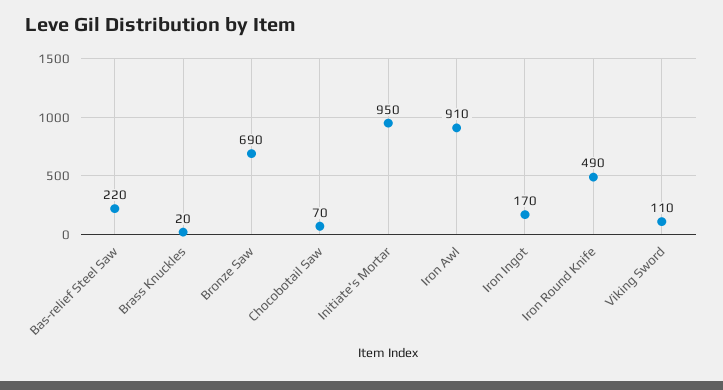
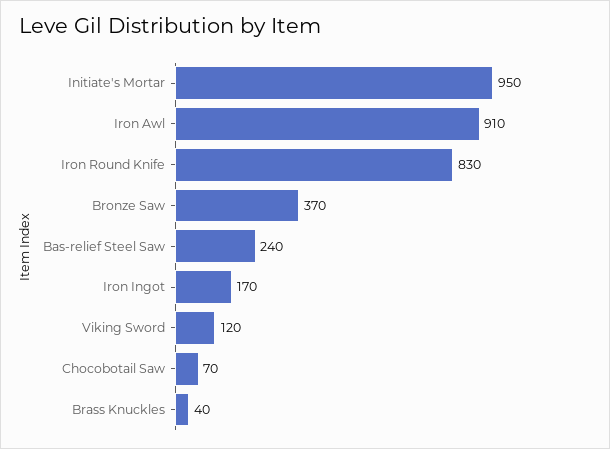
  {
-   "Bas-relief Steel Saw": 220,
+   "Bas-relief Steel Saw": 240,
-   "Brass Knuckles": 20,
+   "Brass Knuckles": 40,
-   "Bronze Saw": 690,
+   "Bronze Saw": 370,
    "Chocobotail Saw": 70,
    "Initiate's Mortar": 950,
    "Iron Awl": 910,
    "Iron Ingot": 170,
-   "Iron Round Knife": 490,
+   "Iron Round Knife": 830,
-   "Viking Sword": 110
+   "Viking Sword": 120
  }

